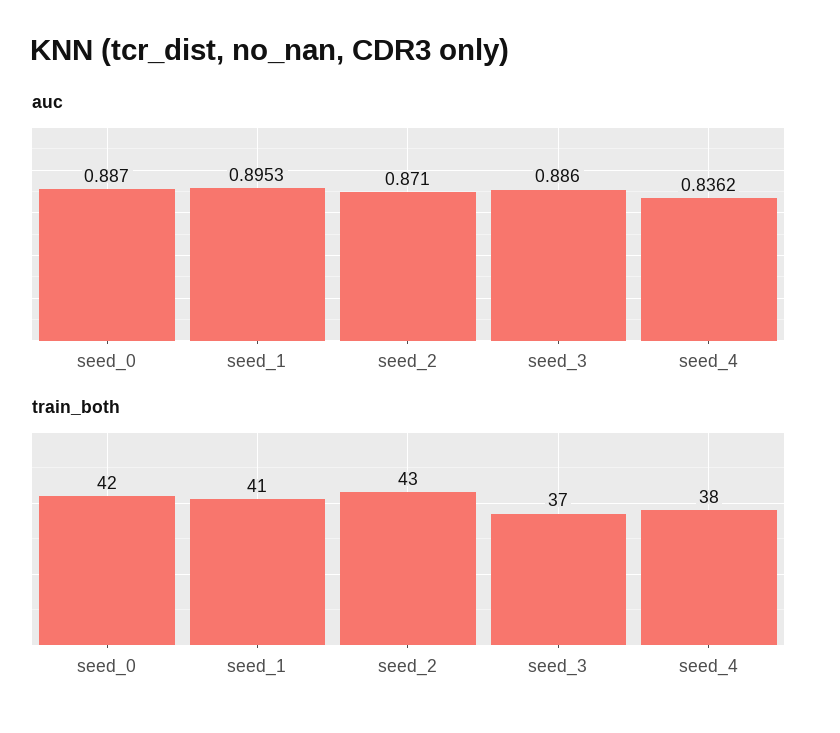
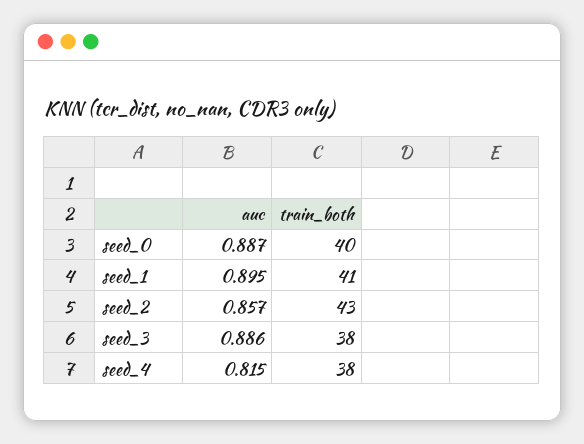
  {
    "auc": {
      "seed_0": 0.887,
      "seed_1": 0.8953,
-     "seed_2": 0.871,
+     "seed_2": 0.857,
      "seed_3": 0.886,
-     "seed_4": 0.8362
+     "seed_4": 0.815
    },
    "train_both": {
-     "seed_0": 42,
+     "seed_0": 40,
      "seed_1": 41,
      "seed_2": 43,
-     "seed_3": 37,
+     "seed_3": 38,
      "seed_4": 38
    }
  }

